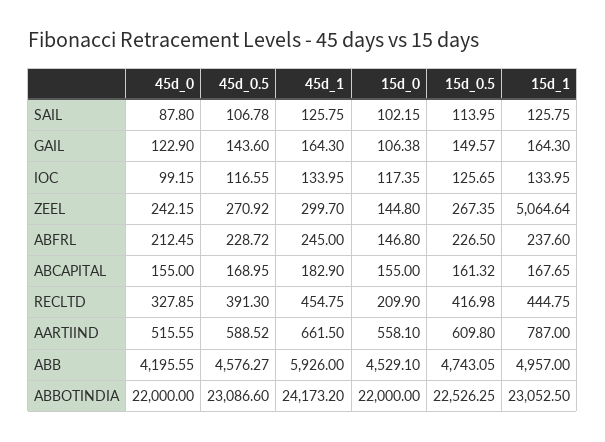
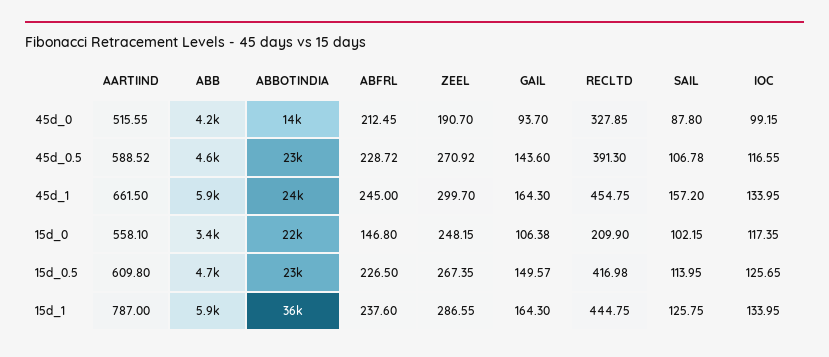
  {
    "45d_0": {
      "SAIL": 87.8,
-     "GAIL": 122.9,
+     "GAIL": 93.7,
      "IOC": 99.15,
-     "ZEEL": 242.15,
+     "ZEEL": 190.7,
      "ABFRL": 212.45,
-     "ABCAPITAL": 155,
      "RECLTD": 327.85,
      "AARTIIND": 515.55,
      "ABB": 4195.55,
-     "ABBOTINDIA": 22000
+     "ABBOTINDIA": 14000
    },
    "45d_0.5": {
      "SAIL": 106.78,
      "GAIL": 143.6,
      "IOC": 116.55,
      "ZEEL": 270.92,
      "ABFRL": 228.72,
-     "ABCAPITAL": 168.95,
      "RECLTD": 391.3,
      "AARTIIND": 588.52,
      "ABB": 4576.27,
      "ABBOTINDIA": 23086.6
    },
    "45d_1": {
-     "SAIL": 125.75,
+     "SAIL": 157.2,
      "GAIL": 164.3,
      "IOC": 133.95,
      "ZEEL": 299.7,
      "ABFRL": 245,
-     "ABCAPITAL": 182.9,
      "RECLTD": 454.75,
      "AARTIIND": 661.5,
      "ABB": 5926,
      "ABBOTINDIA": 24173.2
    },
    "15d_0": {
      "SAIL": 102.15,
      "GAIL": 106.38,
      "IOC": 117.35,
-     "ZEEL": 144.8,
+     "ZEEL": 248.15,
      "ABFRL": 146.8,
-     "ABCAPITAL": 155,
      "RECLTD": 209.9,
      "AARTIIND": 558.1,
-     "ABB": 4529.1,
+     "ABB": 3400,
      "ABBOTINDIA": 22000
    },
    "15d_0.5": {
      "SAIL": 113.95,
      "GAIL": 149.57,
      "IOC": 125.65,
      "ZEEL": 267.35,
      "ABFRL": 226.5,
-     "ABCAPITAL": 161.32,
      "RECLTD": 416.98,
      "AARTIIND": 609.8,
      "ABB": 4743.05,
      "ABBOTINDIA": 22526.25
    },
    "15d_1": {
      "SAIL": 125.75,
      "GAIL": 164.3,
      "IOC": 133.95,
-     "ZEEL": 5064.64,
+     "ZEEL": 286.55,
      "ABFRL": 237.6,
-     "ABCAPITAL": 167.65,
      "RECLTD": 444.75,
      "AARTIIND": 787,
-     "ABB": 4957,
+     "ABB": 5900,
-     "ABBOTINDIA": 23052.5
+     "ABBOTINDIA": 36000
    }
  }

